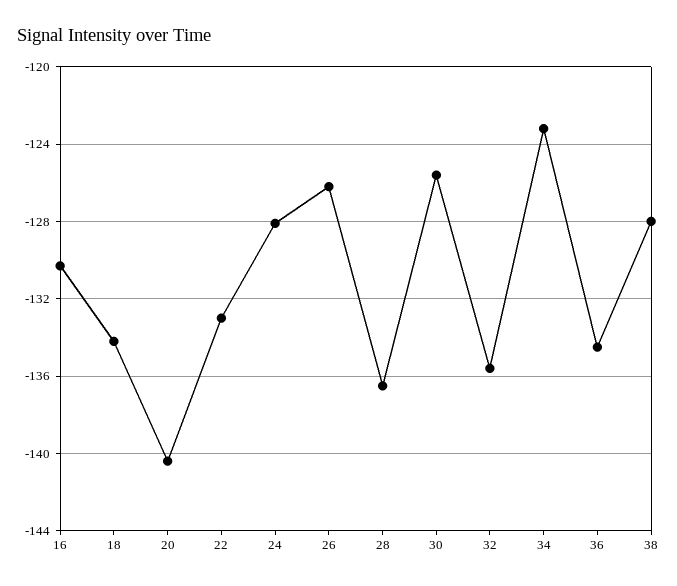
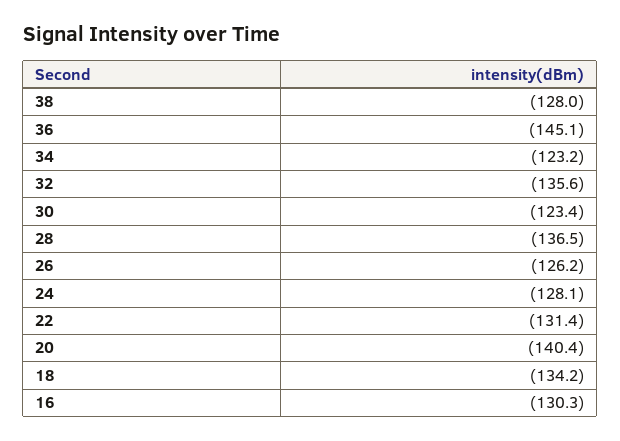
  {
    "16": -130.3,
    "18": -134.2,
    "20": -140.4,
-   "22": -133,
+   "22": -131.4,
    "24": -128.1,
    "26": -126.2,
    "28": -136.5,
-   "30": -125.5,
+   "30": -123.4,
    "32": -135.6,
    "34": -123.2,
-   "36": -134.5,
+   "36": -145.1,
    "38": -128
  }

